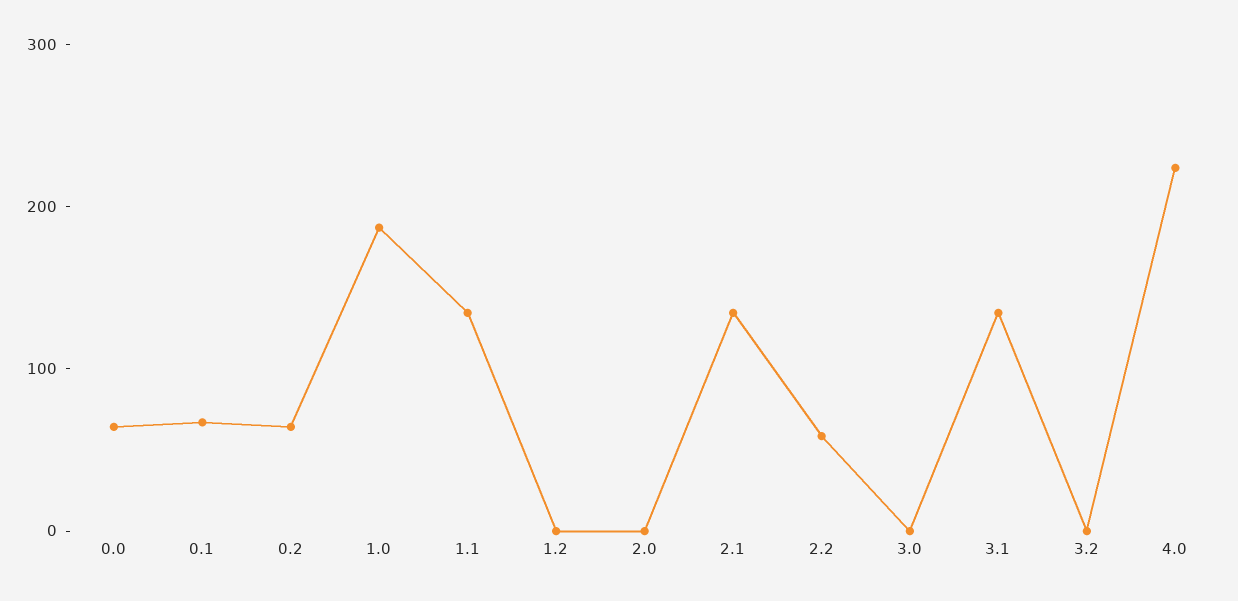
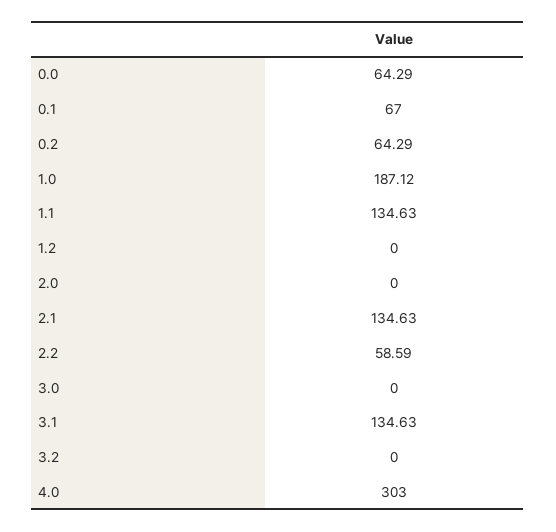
  {
    "0.0": 64.29,
    "0.1": 67,
    "0.2": 64.29,
    "1.0": 187.12,
    "1.1": 134.63,
    "1.2": 0,
    "2.0": 0,
    "2.1": 134.63,
    "2.2": 58.59,
    "3.0": 0,
    "3.1": 134.63,
    "3.2": 0,
-   "4.0": 220
+   "4.0": 303
  }

